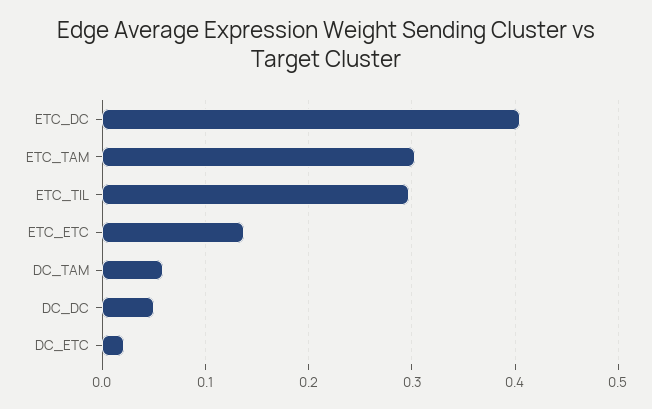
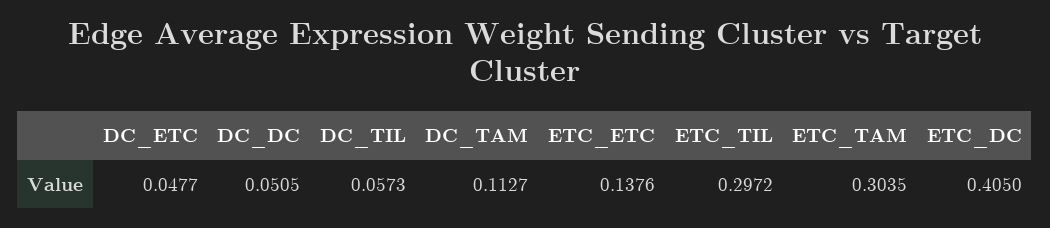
  {
    "ETC_DC": 0.405,
    "ETC_TAM": 0.3035,
    "ETC_TIL": 0.2972,
    "ETC_ETC": 0.1376,
-   "DC_TAM": 0.06,
+   "DC_TAM": 0.1127,
    "DC_DC": 0.0505,
-   "DC_ETC": 0.02
+   "DC_ETC": 0.0477,
+   "DC_TIL": 0.0573
  }

